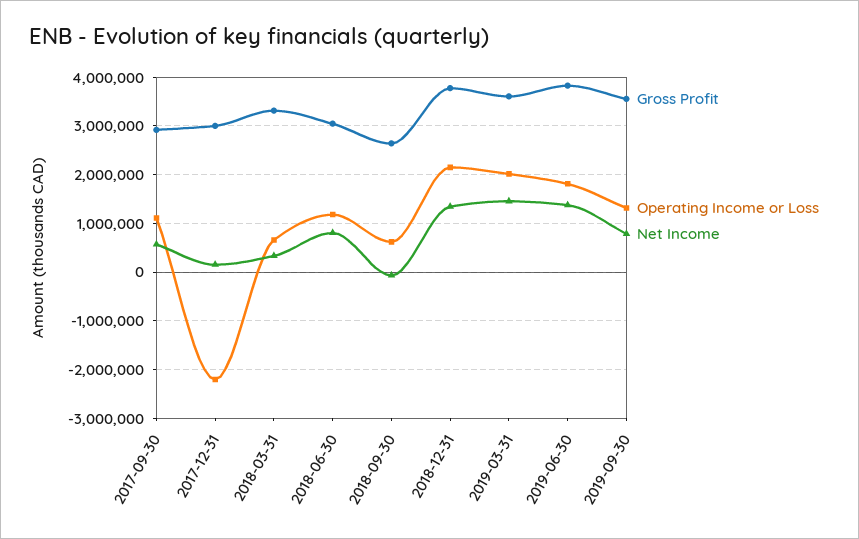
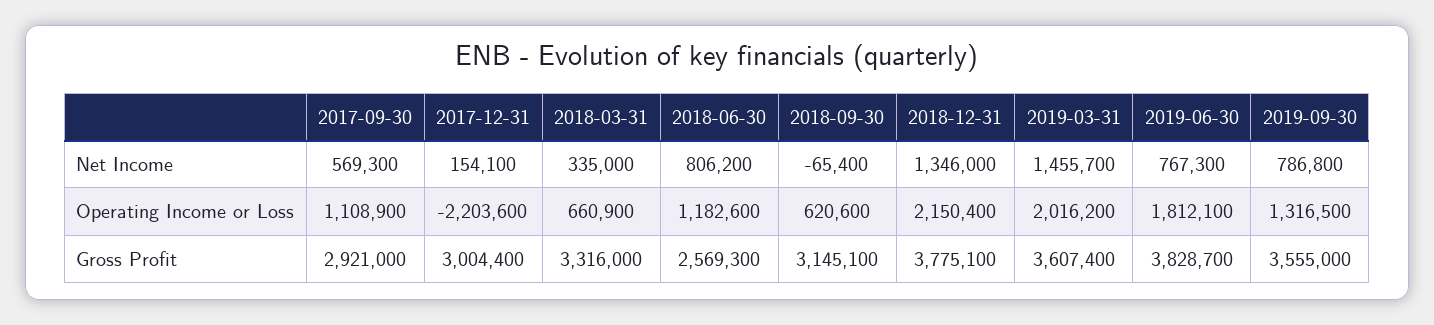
  {
    "Gross Profit": {
      "2017-09-30": 2921000,
      "2017-12-31": 3004400,
      "2018-03-31": 3316000,
-     "2018-06-30": 3000000,
+     "2018-06-30": 2569300,
-     "2018-09-30": 2600000,
+     "2018-09-30": 3145100,
      "2018-12-31": 3775100,
      "2019-03-31": 3607400,
      "2019-06-30": 3828700,
      "2019-09-30": 3555000
    },
    "Operating Income or Loss": {
      "2017-09-30": 1108900,
      "2017-12-31": -2203600,
      "2018-03-31": 660900,
      "2018-06-30": 1182600,
      "2018-09-30": 620600,
      "2018-12-31": 2150400,
      "2019-03-31": 2016200,
      "2019-06-30": 1812100,
      "2019-09-30": 1316500
    },
    "Net Income": {
      "2017-09-30": 569300,
      "2017-12-31": 154100,
      "2018-03-31": 335000,
      "2018-06-30": 806200,
      "2018-09-30": -65400,
      "2018-12-31": 1346000,
      "2019-03-31": 1455700,
-     "2019-06-30": 1400000,
+     "2019-06-30": 767300,
      "2019-09-30": 786800
    }
  }

